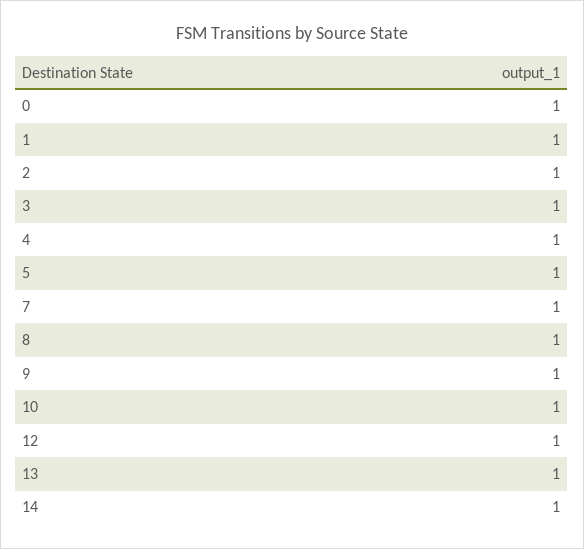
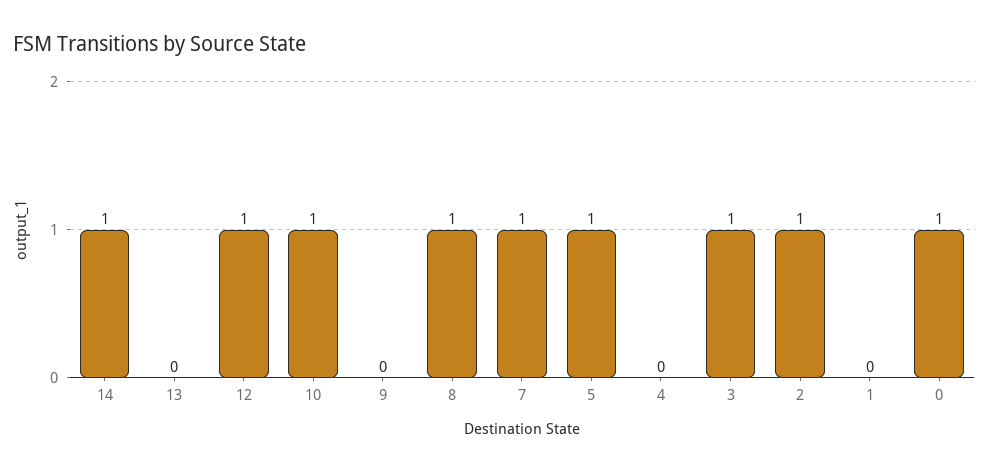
  {
    "0": 1,
-   "1": 1,
+   "1": 0,
    "2": 1,
    "3": 1,
-   "4": 1,
+   "4": 0,
    "5": 1,
    "7": 1,
    "8": 1,
-   "9": 1,
+   "9": 0,
    "10": 1,
    "12": 1,
-   "13": 1,
+   "13": 0,
    "14": 1
  }

